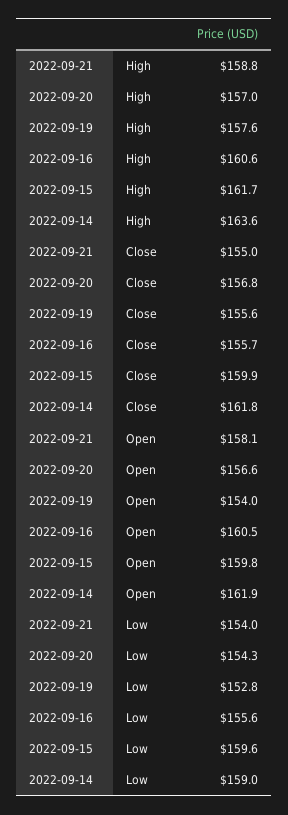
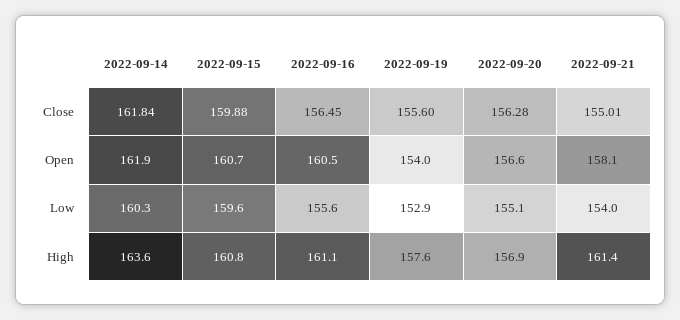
  {
    "2022-09-21": {
-     "High": 158.8,
+     "High": 161.4,
      "Close": 155.01,
      "Open": 158.1,
      "Low": 154
    },
    "2022-09-20": {
-     "High": 157,
+     "High": 156.9,
-     "Close": 156.8,
+     "Close": 156.28,
      "Open": 156.6,
-     "Low": 154.3
+     "Low": 155.1
    },
    "2022-09-19": {
      "High": 157.6,
      "Close": 155.6,
      "Open": 154,
-     "Low": 152.8
+     "Low": 152.9
    },
    "2022-09-16": {
-     "High": 160.6,
+     "High": 161.1,
-     "Close": 155.7,
+     "Close": 156.45,
      "Open": 160.5,
      "Low": 155.6
    },
    "2022-09-15": {
-     "High": 161.7,
+     "High": 160.8,
      "Close": 159.88,
-     "Open": 159.8,
+     "Open": 160.7,
      "Low": 159.6
    },
    "2022-09-14": {
      "High": 163.6,
      "Close": 161.84,
      "Open": 161.9,
-     "Low": 159
+     "Low": 160.3
    }
  }

